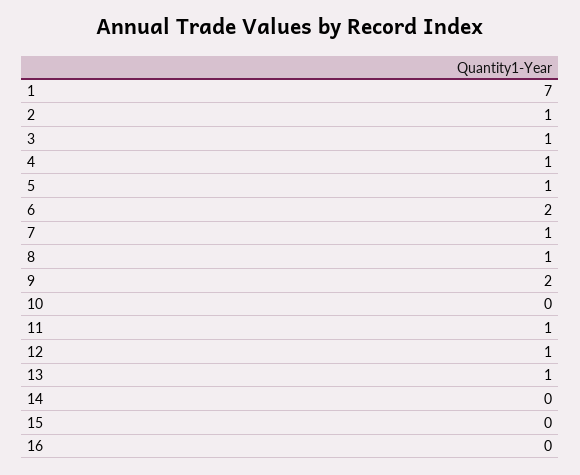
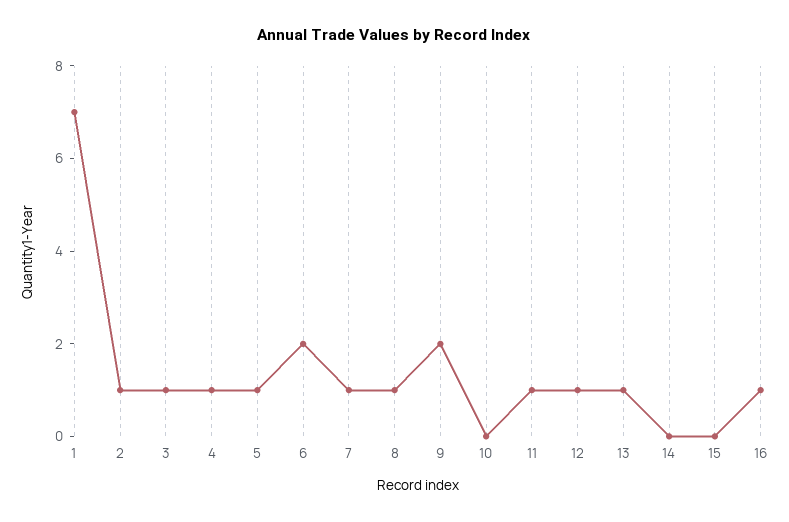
  {
    "1": 7,
    "2": 1,
    "3": 1,
    "4": 1,
    "5": 1,
    "6": 2,
    "7": 1,
    "8": 1,
    "9": 2,
    "10": 0,
    "11": 1,
    "12": 1,
    "13": 1,
    "14": 0,
    "15": 0,
-   "16": 0
+   "16": 1
  }

